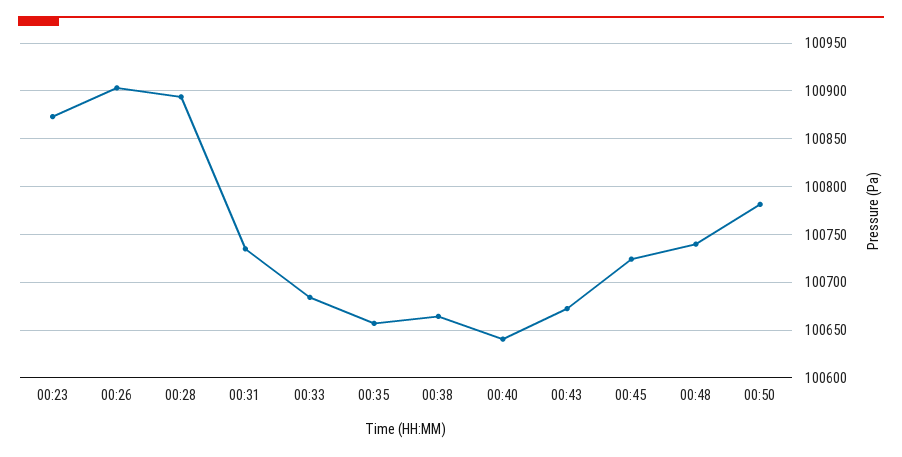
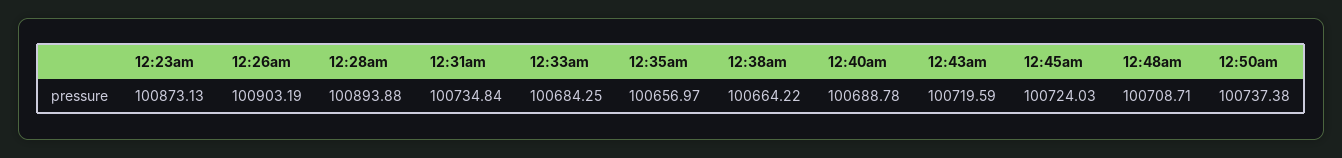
  {
    "00:23": 100873.13,
    "00:26": 100903.19,
    "00:28": 100893.88,
    "00:31": 100734.84,
    "00:33": 100684.25,
    "00:35": 100656.97,
    "00:38": 100664.22,
-   "00:40": 100640,
+   "00:40": 100688.78,
-   "00:43": 100670,
+   "00:43": 100719.59,
    "00:45": 100724.03,
-   "00:48": 100740,
+   "00:48": 100708.71,
-   "00:50": 100780
+   "00:50": 100737.38
  }

